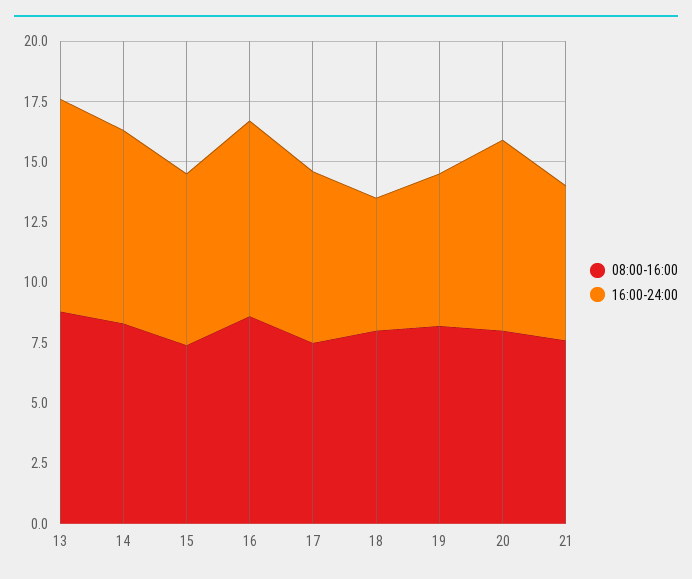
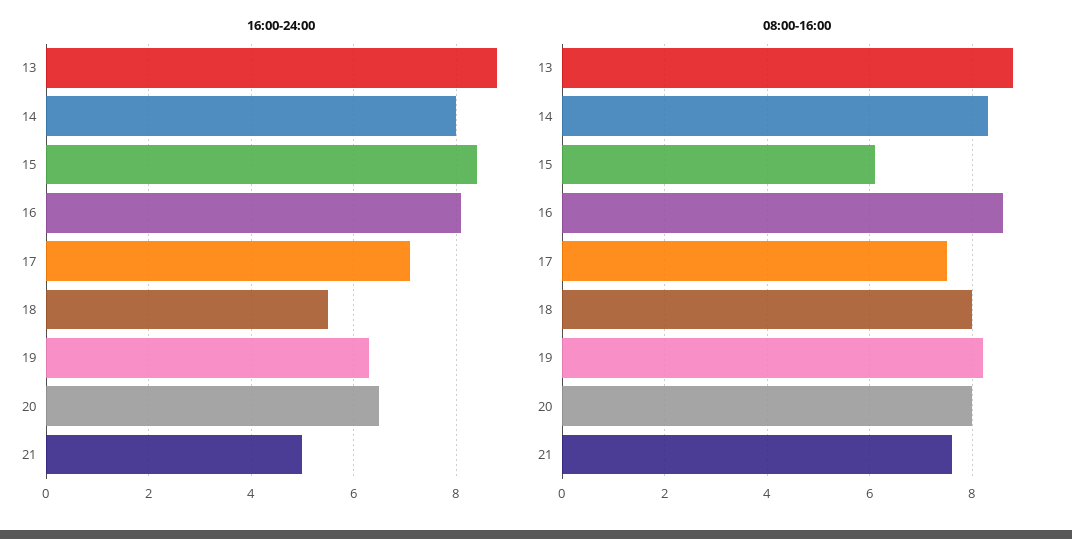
  {
    "08:00-16:00": {
      "13": 9,
      "14": 8.5,
-     "15": 7.5,
+     "15": 6,
      "16": 8.5,
      "17": 7.5,
      "18": 8,
      "19": 8,
      "20": 8,
      "21": 7.5
    },
    "16:00-24:00": {
      "13": 9,
      "14": 8,
-     "15": 7,
+     "15": 8.5,
      "16": 8,
      "17": 7,
      "18": 5.5,
      "19": 6.5,
-     "20": 8,
+     "20": 6.5,
-     "21": 6.5
+     "21": 5
    }
  }

